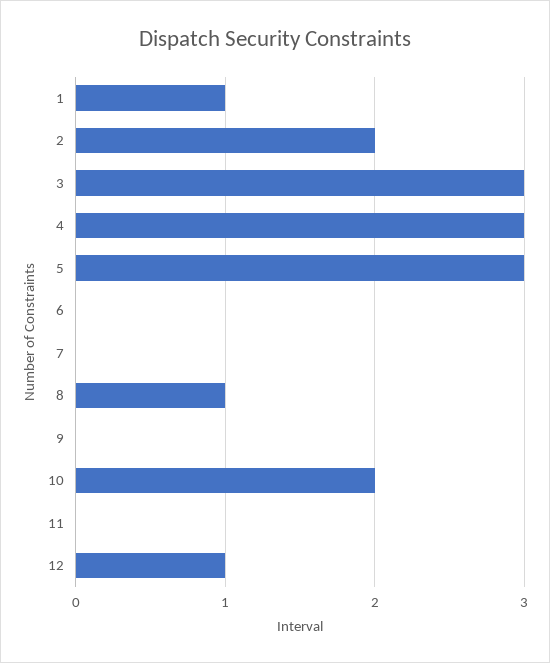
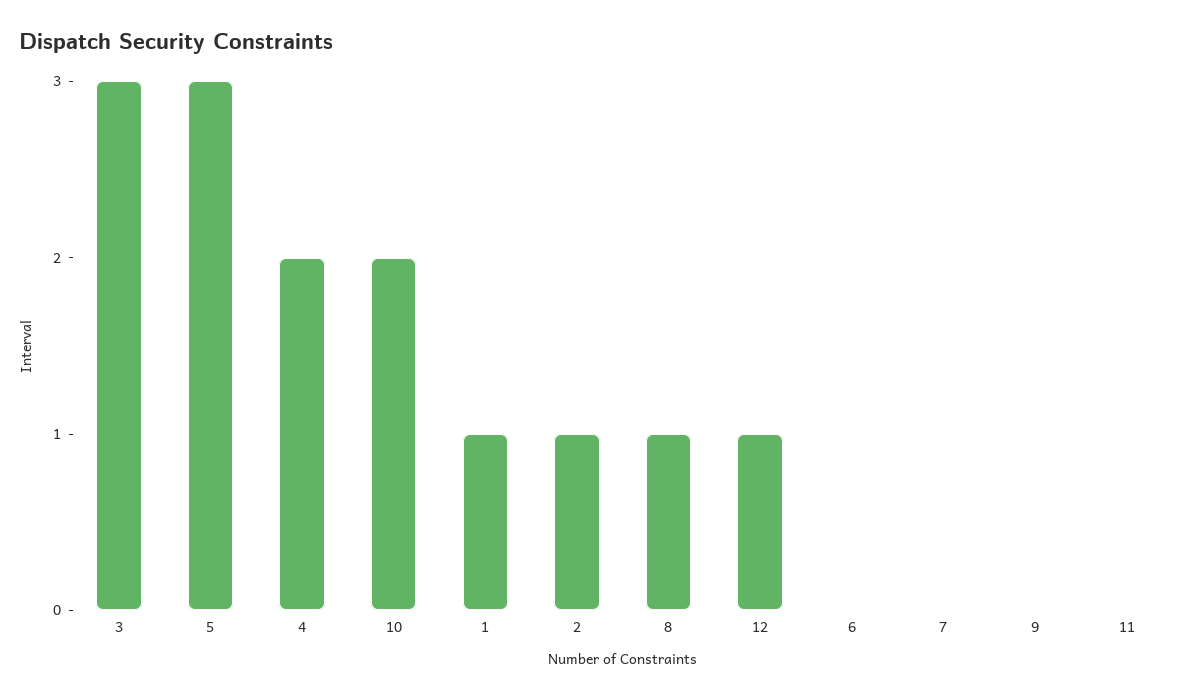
  {
    "1": 1,
-   "2": 2,
+   "2": 1,
    "3": 3,
-   "4": 3,
+   "4": 2,
    "5": 3,
    "6": 0,
    "7": 0,
    "8": 1,
    "9": 0,
    "10": 2,
    "11": 0,
    "12": 1
  }

